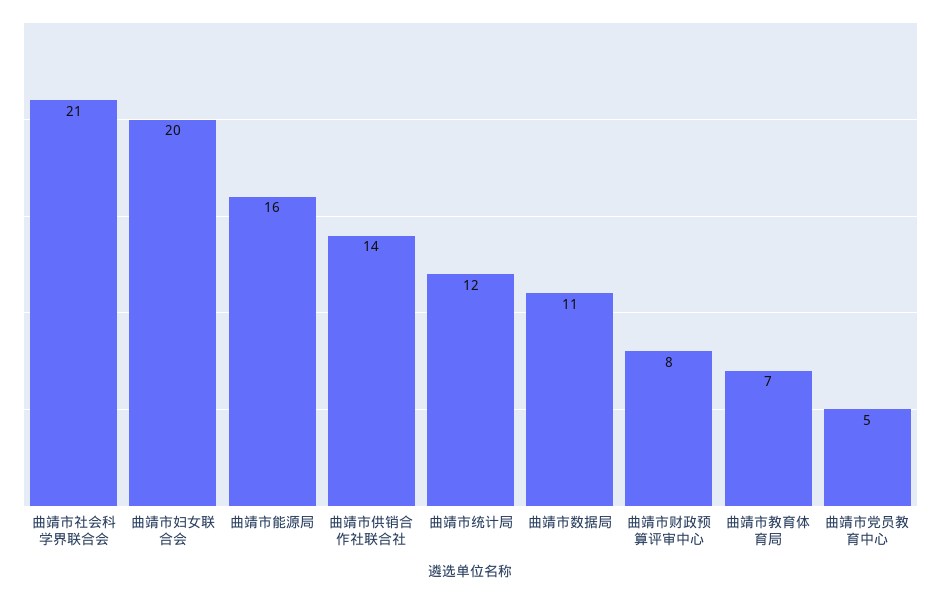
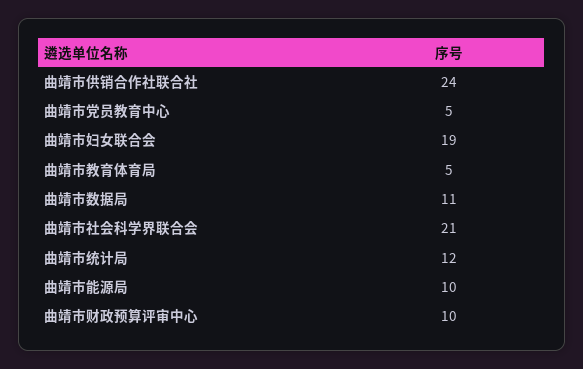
  {
    "曲靖市社会科学界联合会": 21,
-   "曲靖市妇女联合会": 20,
+   "曲靖市妇女联合会": 19,
-   "曲靖市能源局": 16,
+   "曲靖市能源局": 10,
-   "曲靖市供销合作社联合社": 14,
+   "曲靖市供销合作社联合社": 24,
    "曲靖市统计局": 12,
    "曲靖市数据局": 11,
-   "曲靖市财政预算评审中心": 8,
+   "曲靖市财政预算评审中心": 10,
-   "曲靖市教育体育局": 7,
+   "曲靖市教育体育局": 5,
    "曲靖市党员教育中心": 5
  }

